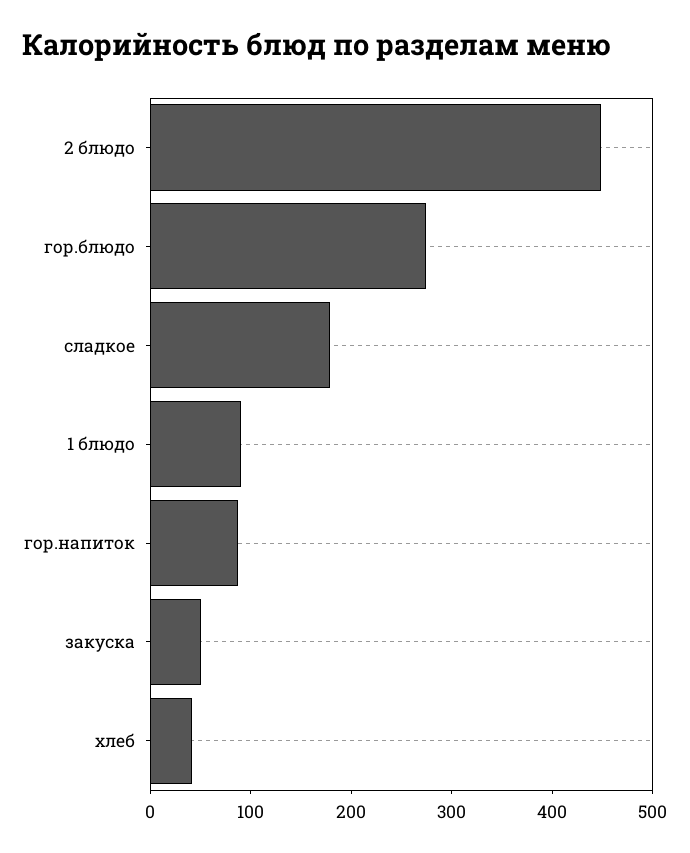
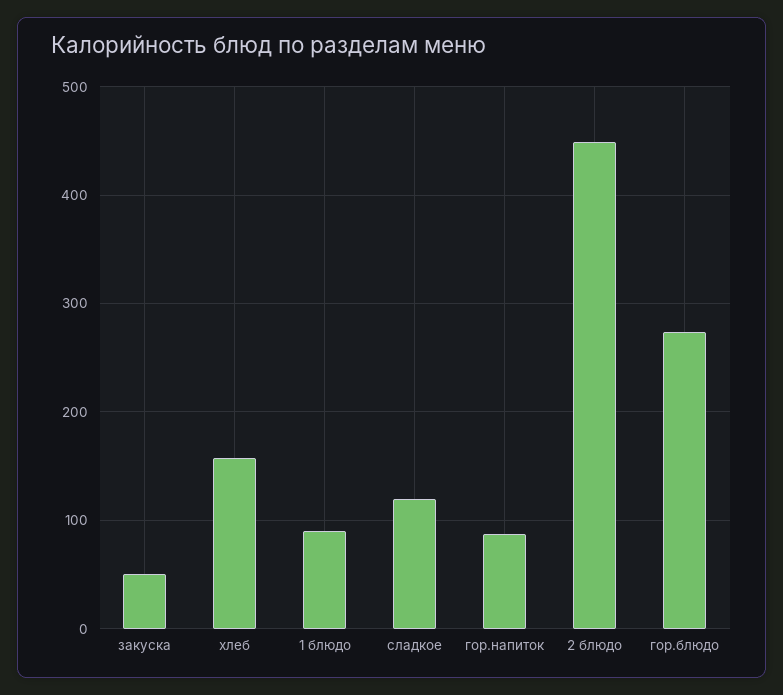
  {
    "2 блюдо": 450,
    "гор.блюдо": 270,
-   "сладкое": 180,
+   "сладкое": 120,
    "1 блюдо": 90,
    "гор.напиток": 90,
    "закуска": 50,
-   "хлеб": 40
+   "хлеб": 160
  }

